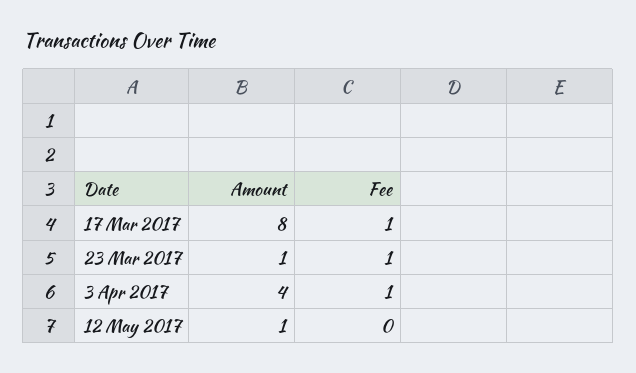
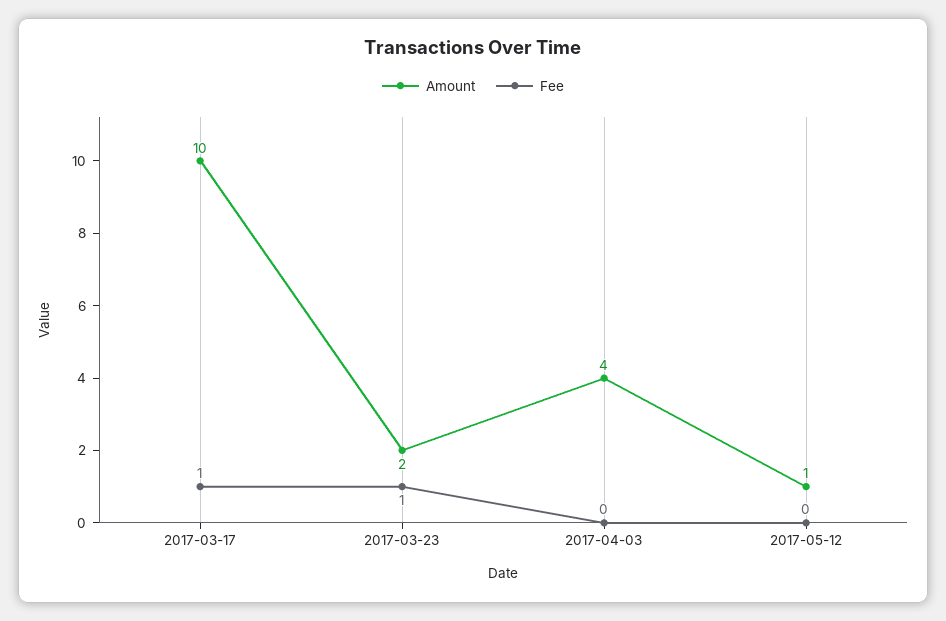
  {
    "Amount": {
-     "17 Mar 2017": 8,
+     "17 Mar 2017": 10,
-     "23 Mar 2017": 1,
+     "23 Mar 2017": 2,
      "3 Apr 2017": 4,
      "12 May 2017": 1
    },
    "Fee": {
      "17 Mar 2017": 1,
      "23 Mar 2017": 1,
-     "3 Apr 2017": 1,
+     "3 Apr 2017": 0,
      "12 May 2017": 0
    }
  }

